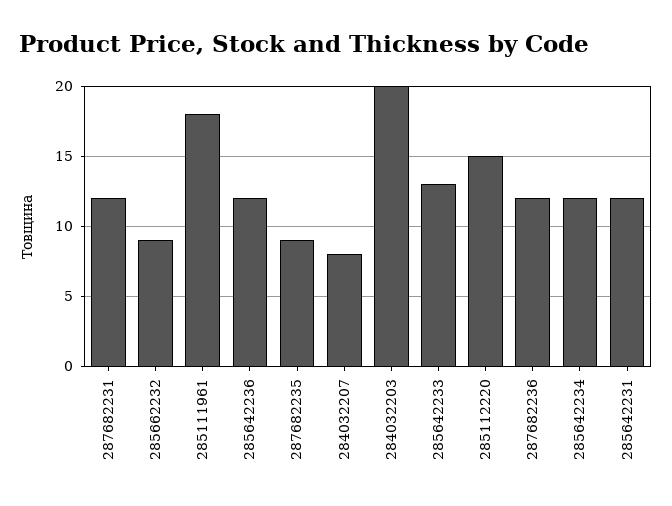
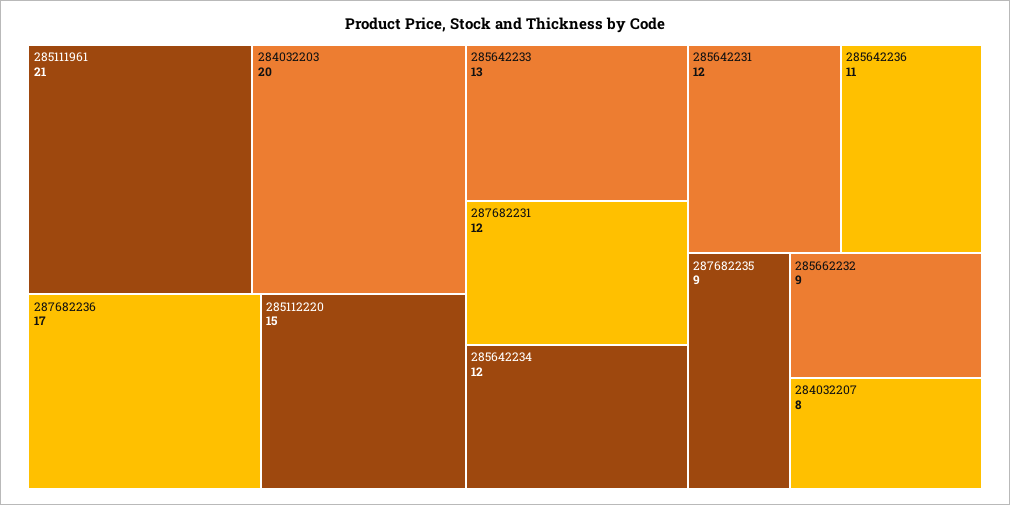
  {
    "287682231": 12,
    "285662232": 9,
-   "285111961": 18,
+   "285111961": 21,
-   "285642236": 12,
+   "285642236": 11,
    "287682235": 9,
    "284032207": 8,
    "284032203": 20,
    "285642233": 13,
    "285112220": 15,
-   "287682236": 12,
+   "287682236": 17,
    "285642234": 12,
    "285642231": 12
  }

